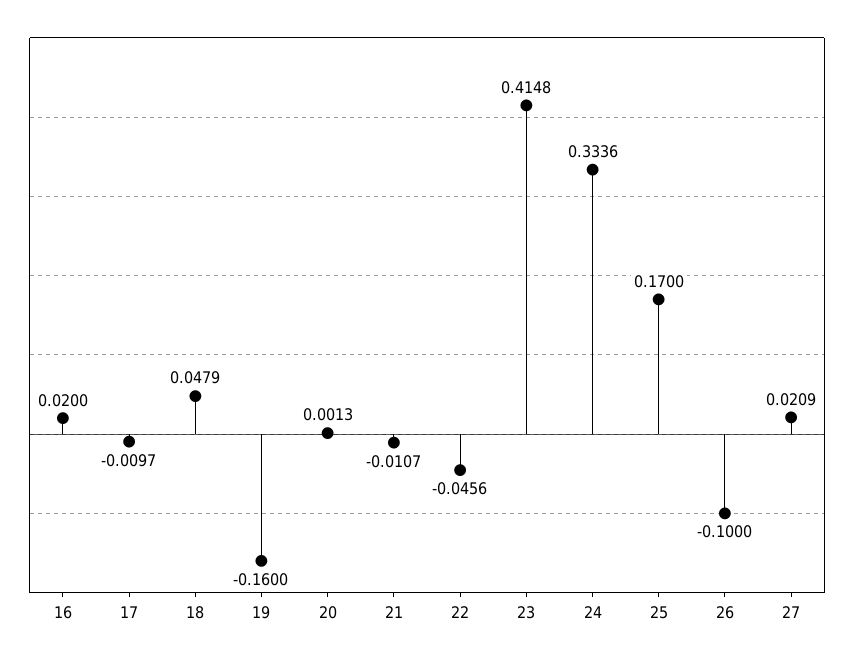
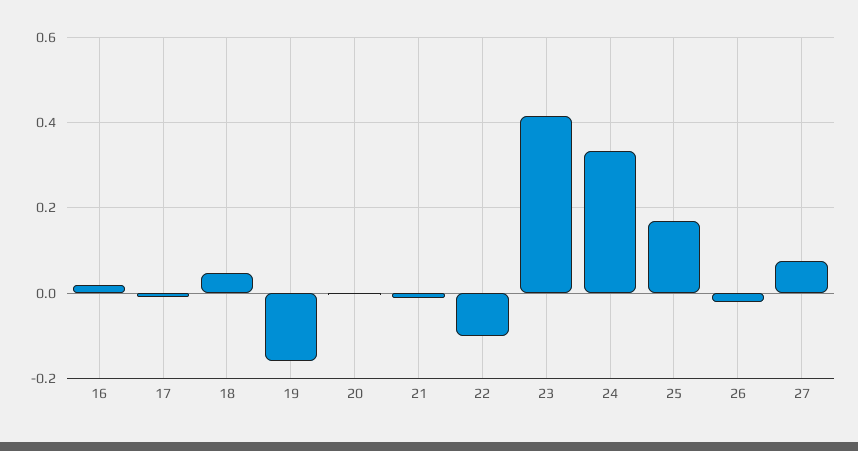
  {
    "16": 0.02,
    "17": -0.0097,
    "18": 0.0479,
    "19": -0.16,
    "20": 0.0013,
    "21": -0.0107,
-   "22": -0.0456,
+   "22": -0.1,
    "23": 0.4148,
    "24": 0.3336,
    "25": 0.17,
-   "26": -0.1,
+   "26": -0.02,
-   "27": 0.0209
+   "27": 0.08
  }

